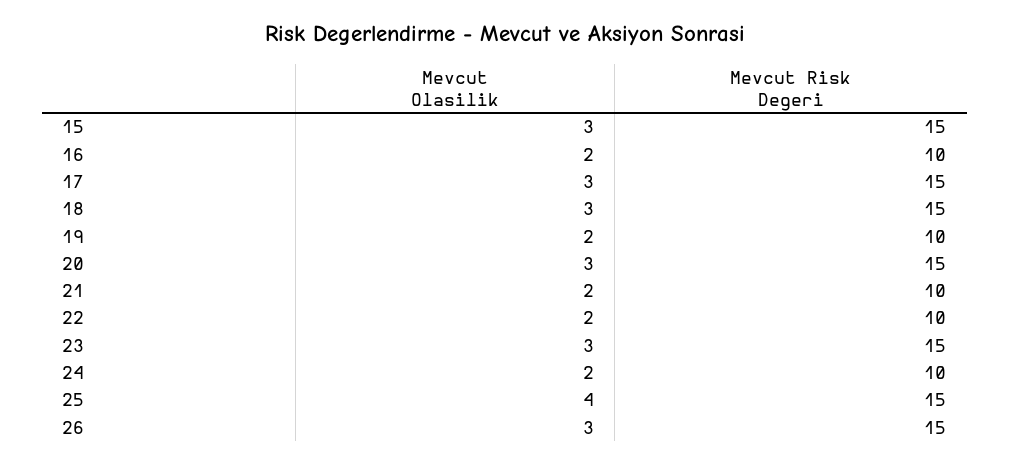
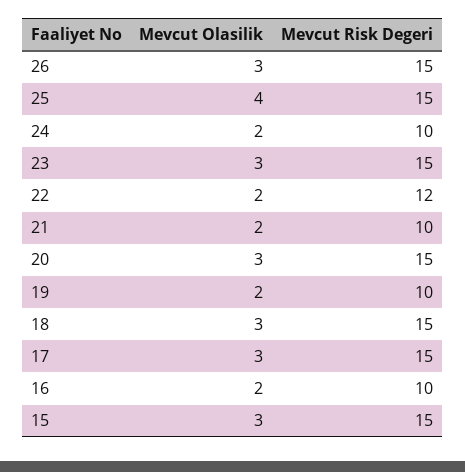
  {
    "Mevcut Olasilik": {
      "15": 3,
      "16": 2,
      "17": 3,
      "18": 3,
      "19": 2,
      "20": 3,
      "21": 2,
      "22": 2,
      "23": 3,
      "24": 2,
      "25": 4,
      "26": 3
    },
    "Mevcut Risk Degeri": {
      "15": 15,
      "16": 10,
      "17": 15,
      "18": 15,
      "19": 10,
      "20": 15,
      "21": 10,
-     "22": 10,
+     "22": 12,
      "23": 15,
      "24": 10,
      "25": 15,
      "26": 15
    }
  }

